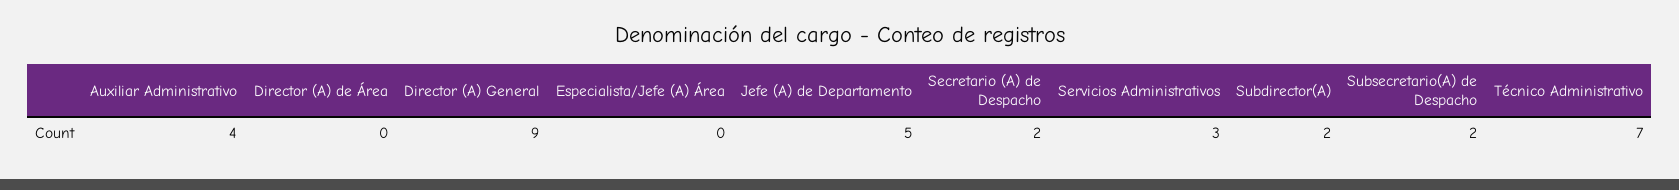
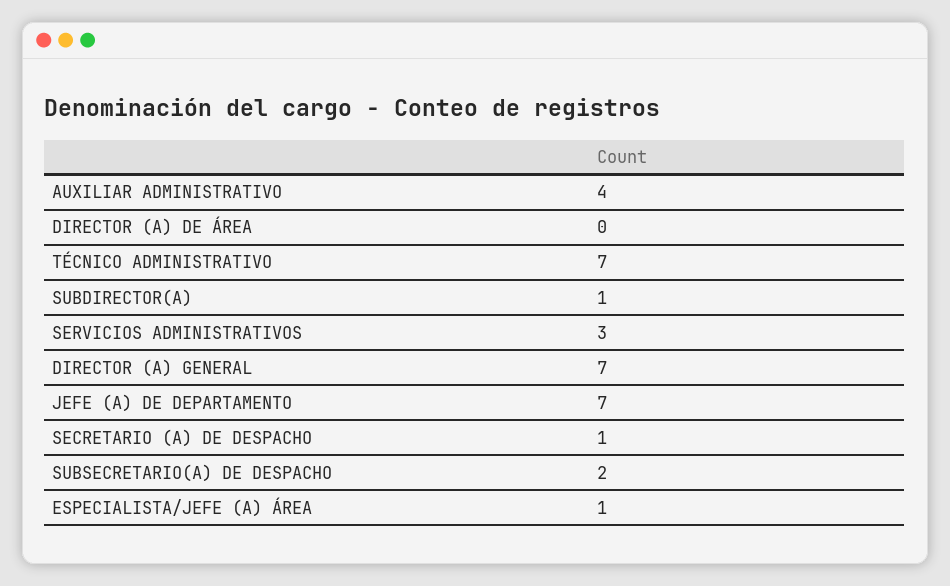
  {
    "Auxiliar Administrativo": 4,
    "Director (A) de Área": 0,
-   "Director (A) General": 9,
+   "Director (A) General": 7,
-   "Especialista/Jefe (A) Área": 0,
+   "Especialista/Jefe (A) Área": 1,
-   "Jefe (A) de Departamento": 5,
+   "Jefe (A) de Departamento": 7,
-   "Secretario (A) de Despacho": 2,
+   "Secretario (A) de Despacho": 1,
    "Servicios Administrativos": 3,
-   "Subdirector(A)": 2,
+   "Subdirector(A)": 1,
    "Subsecretario(A) de Despacho": 2,
    "Técnico Administrativo": 7
  }

